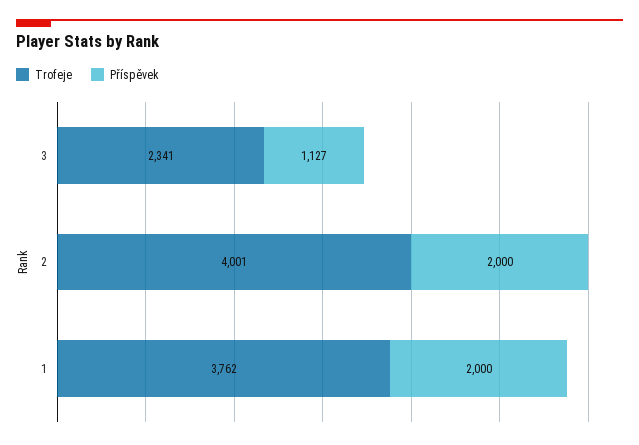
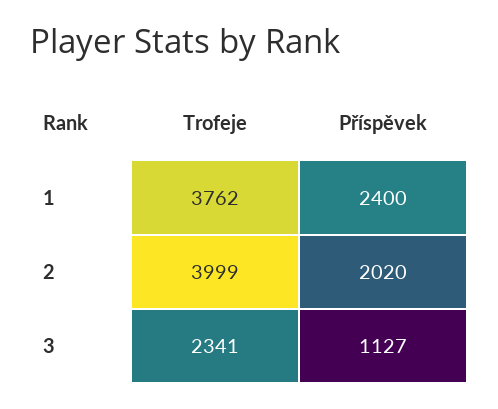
  {
    "Trofeje": {
      "3": 2341,
-     "2": 4001,
+     "2": 3999,
      "1": 3762
    },
    "Příspěvek": {
      "3": 1127,
-     "2": 2000,
+     "2": 2020,
-     "1": 2000
+     "1": 2400
    }
  }

